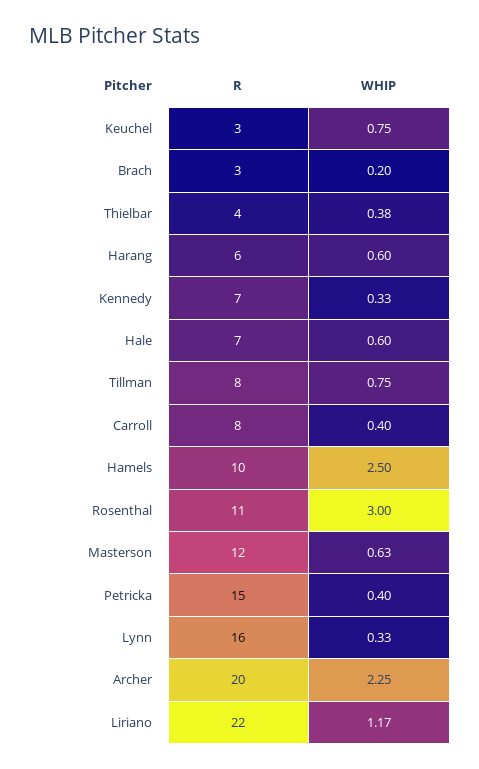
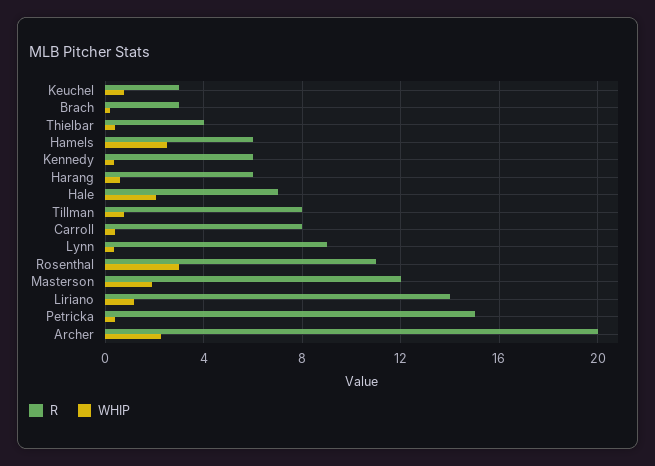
  {
    "R": {
      "Keuchel": 3,
      "Brach": 3,
      "Thielbar": 4,
      "Harang": 6,
-     "Kennedy": 7,
+     "Kennedy": 6,
      "Hale": 7,
      "Tillman": 8,
      "Carroll": 8,
-     "Hamels": 10,
+     "Hamels": 6,
      "Rosenthal": 11,
      "Masterson": 12,
      "Petricka": 15,
-     "Lynn": 16,
+     "Lynn": 9,
      "Archer": 20,
-     "Liriano": 22
+     "Liriano": 14
    },
    "WHIP": {
      "Keuchel": 0.75,
      "Brach": 0.2,
      "Thielbar": 0.38,
      "Harang": 0.6,
      "Kennedy": 0.33,
-     "Hale": 0.6,
+     "Hale": 2,
      "Tillman": 0.75,
      "Carroll": 0.4,
      "Hamels": 2.5,
      "Rosenthal": 3,
-     "Masterson": 0.63,
+     "Masterson": 2,
      "Petricka": 0.4,
      "Lynn": 0.33,
      "Archer": 2.25,
      "Liriano": 1.17
    }
  }

